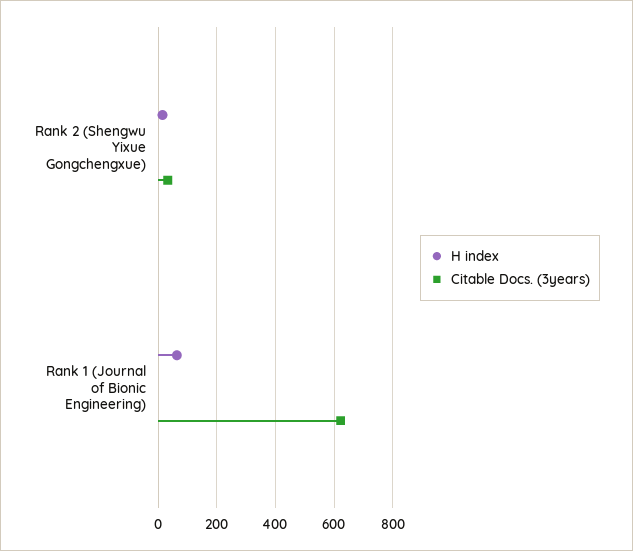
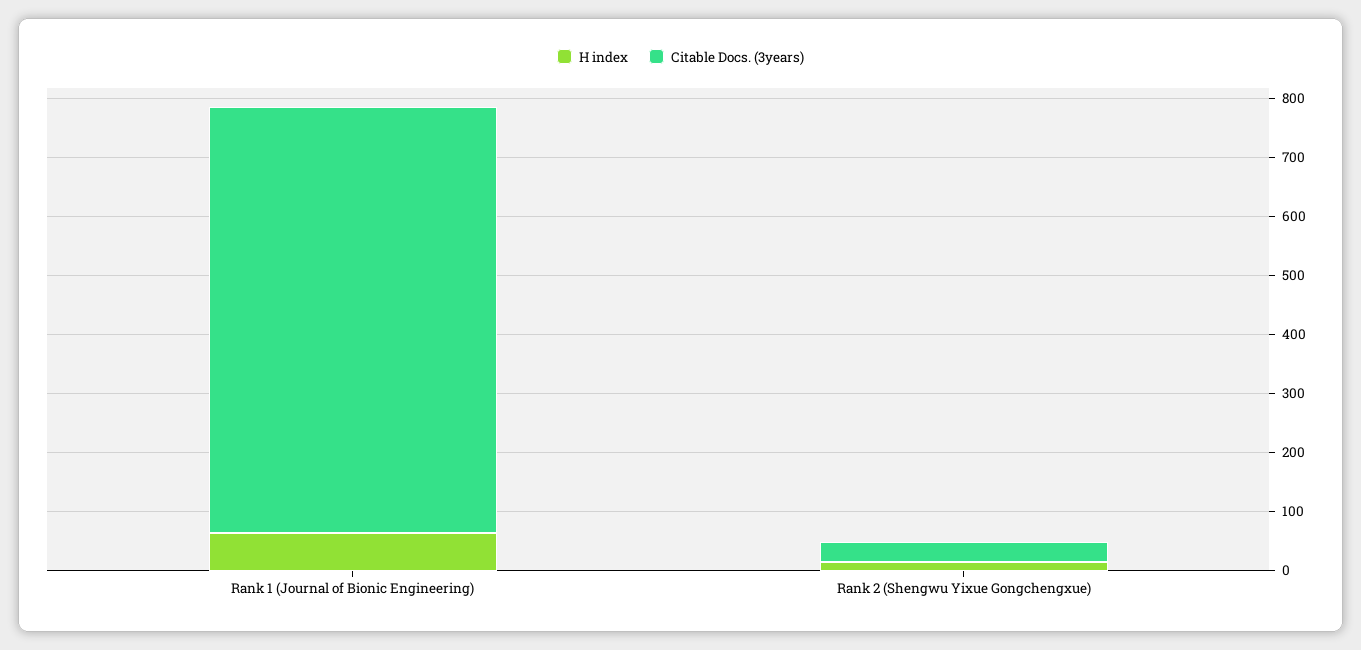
  {
    "H index": {
      "Rank 2 (Shengwu Yixue Gongchengxue)": 20,
      "Rank 1 (Journal of Bionic Engineering)": 60
    },
    "Citable Docs. (3years)": {
      "Rank 2 (Shengwu Yixue Gongchengxue)": 40,
-     "Rank 1 (Journal of Bionic Engineering)": 625
+     "Rank 1 (Journal of Bionic Engineering)": 720
    }
  }

